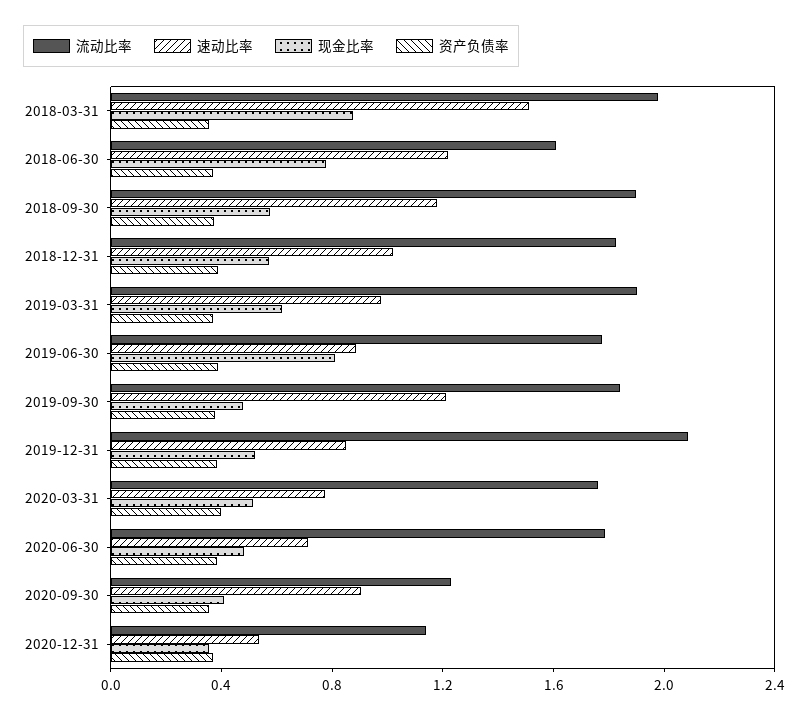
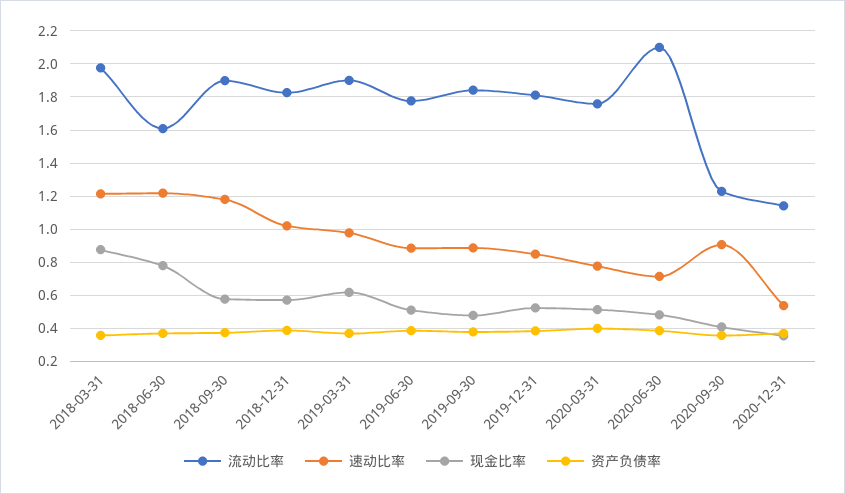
  {
    "流动比率": {
      "2018-03-31": 2,
      "2018-06-30": 1.6,
      "2018-09-30": 1.9,
      "2018-12-31": 1.85,
      "2019-03-31": 1.9,
      "2019-06-30": 1.8,
      "2019-09-30": 1.85,
-     "2019-12-31": 2.1,
+     "2019-12-31": 1.8,
      "2020-03-31": 1.75,
-     "2020-06-30": 1.8,
+     "2020-06-30": 2.1,
      "2020-09-30": 1.25,
      "2020-12-31": 1.15
    },
    "速动比率": {
-     "2018-03-31": 1.5,
+     "2018-03-31": 1.2,
      "2018-06-30": 1.2,
      "2018-09-30": 1.2,
      "2018-12-31": 1,
      "2019-03-31": 1,
      "2019-06-30": 0.9,
-     "2019-09-30": 1.2,
+     "2019-09-30": 0.9,
      "2019-12-31": 0.85,
      "2020-03-31": 0.8,
      "2020-06-30": 0.7,
      "2020-09-30": 0.9,
      "2020-12-31": 0.55
    },
    "现金比率": {
      "2018-03-31": 0.9,
      "2018-06-30": 0.8,
      "2018-09-30": 0.6,
      "2018-12-31": 0.55,
      "2019-03-31": 0.6,
-     "2019-06-30": 0.8,
+     "2019-06-30": 0.5,
      "2019-09-30": 0.5,
      "2019-12-31": 0.5,
      "2020-03-31": 0.5,
      "2020-06-30": 0.5,
      "2020-09-30": 0.4,
      "2020-12-31": 0.35
    },
    "资产负债率": {
      "2018-03-31": 0.35,
      "2018-06-30": 0.35,
      "2018-09-30": 0.35,
      "2018-12-31": 0.4,
      "2019-03-31": 0.35,
      "2019-06-30": 0.4,
      "2019-09-30": 0.4,
      "2019-12-31": 0.4,
      "2020-03-31": 0.4,
      "2020-06-30": 0.4,
      "2020-09-30": 0.35,
      "2020-12-31": 0.35
    }
  }

